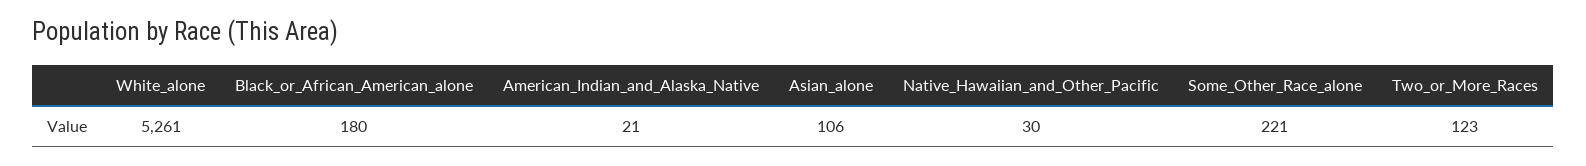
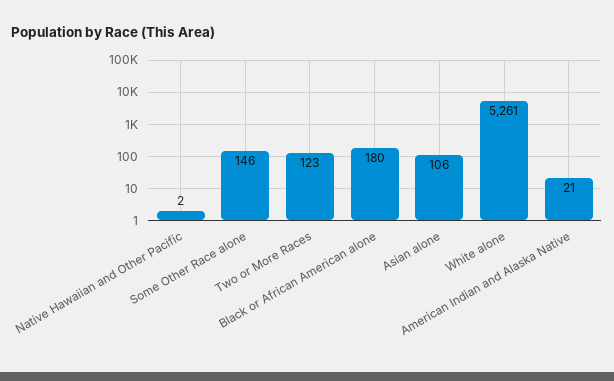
  {
    "White_alone": 5261,
    "Black_or_African_American_alone": 180,
    "American_Indian_and_Alaska_Native": 21,
    "Asian_alone": 106,
-   "Native_Hawaiian_and_Other_Pacific": 30,
+   "Native_Hawaiian_and_Other_Pacific": 2,
-   "Some_Other_Race_alone": 221,
+   "Some_Other_Race_alone": 146,
    "Two_or_More_Races": 123
  }

